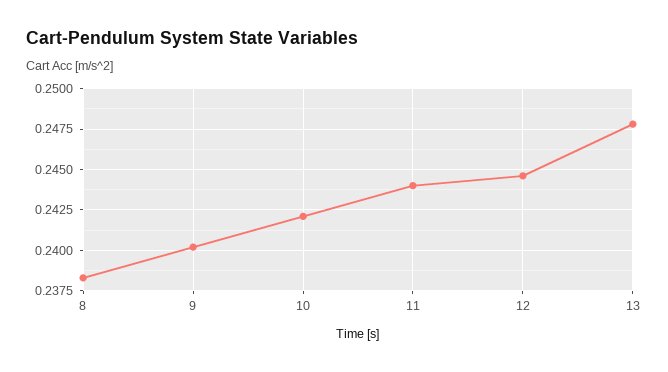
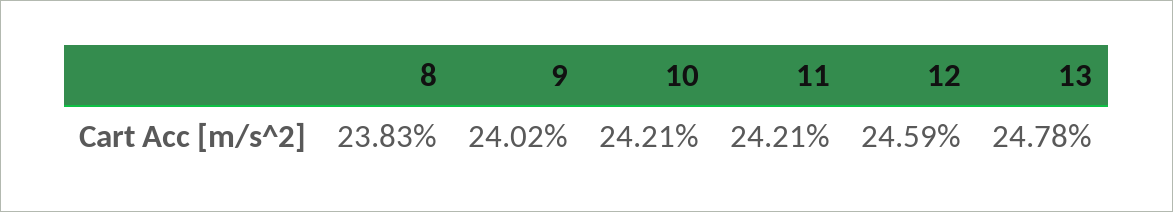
  {
    "8": 0.2383,
    "9": 0.2402,
    "10": 0.2421,
-   "11": 0.244,
+   "11": 0.2421,
-   "12": 0.2445,
+   "12": 0.2459,
    "13": 0.2478
  }

